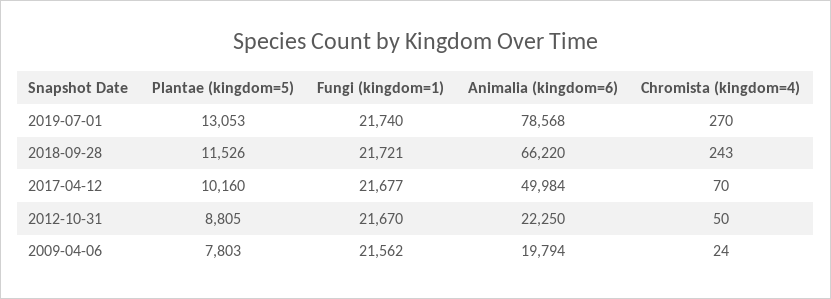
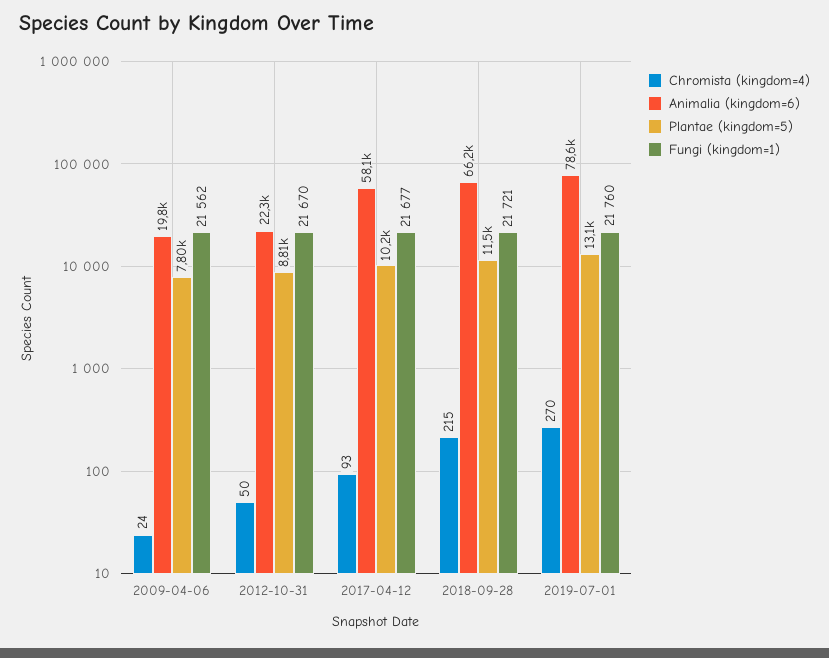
  {
    "Plantae (kingdom=5)": {
      "2019-07-01": 13053,
      "2018-09-28": 11526,
      "2017-04-12": 10160,
      "2012-10-31": 8805,
      "2009-04-06": 7803
    },
    "Fungi (kingdom=1)": {
-     "2019-07-01": 21740,
+     "2019-07-01": 21760,
      "2018-09-28": 21721,
      "2017-04-12": 21677,
      "2012-10-31": 21670,
      "2009-04-06": 21562
    },
    "Animalia (kingdom=6)": {
      "2019-07-01": 78568,
      "2018-09-28": 66220,
-     "2017-04-12": 49984,
+     "2017-04-12": 58100,
      "2012-10-31": 22250,
      "2009-04-06": 19794
    },
    "Chromista (kingdom=4)": {
      "2019-07-01": 270,
-     "2018-09-28": 243,
+     "2018-09-28": 215,
-     "2017-04-12": 70,
+     "2017-04-12": 93,
      "2012-10-31": 50,
      "2009-04-06": 24
    }
  }

